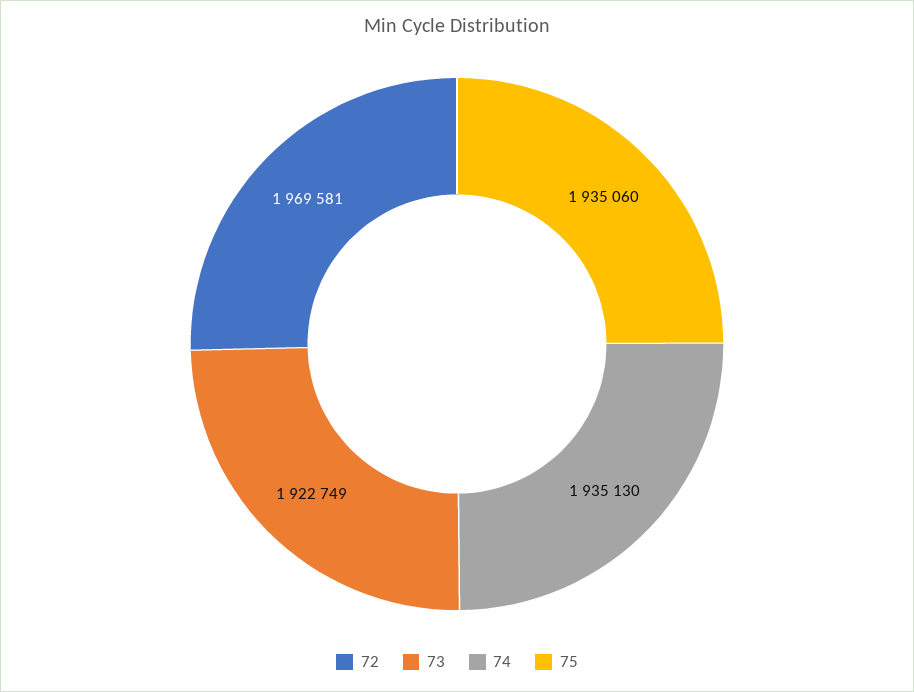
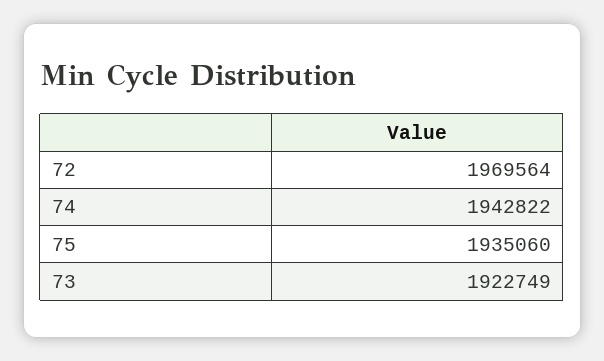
  {
-   "72": 1969581,
+   "72": 1969564,
    "73": 1922749,
-   "74": 1935130,
+   "74": 1942822,
    "75": 1935060
  }

